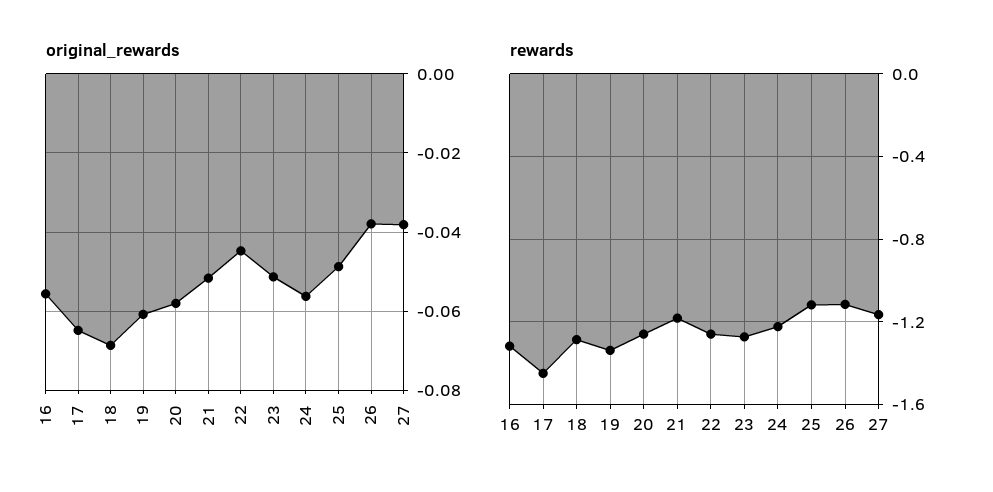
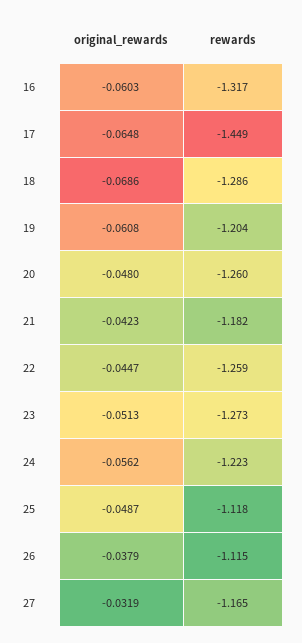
  {
    "original_rewards": {
-     "16": -0.056,
+     "16": -0.0603,
      "17": -0.0648,
      "18": -0.0686,
      "19": -0.0608,
-     "20": -0.058,
+     "20": -0.048,
-     "21": -0.052,
+     "21": -0.0423,
      "22": -0.0447,
      "23": -0.0513,
      "24": -0.0562,
      "25": -0.0487,
      "26": -0.0379,
-     "27": -0.038
+     "27": -0.0319
    },
    "rewards": {
      "16": -1.317,
      "17": -1.449,
      "18": -1.286,
-     "19": -1.35,
+     "19": -1.204,
      "20": -1.26,
      "21": -1.182,
      "22": -1.259,
      "23": -1.273,
      "24": -1.223,
      "25": -1.118,
      "26": -1.115,
      "27": -1.165
    }
  }

